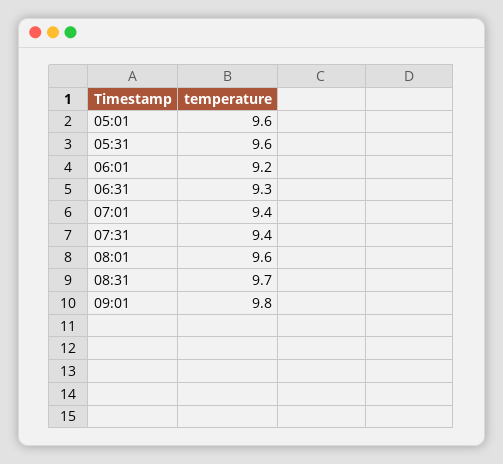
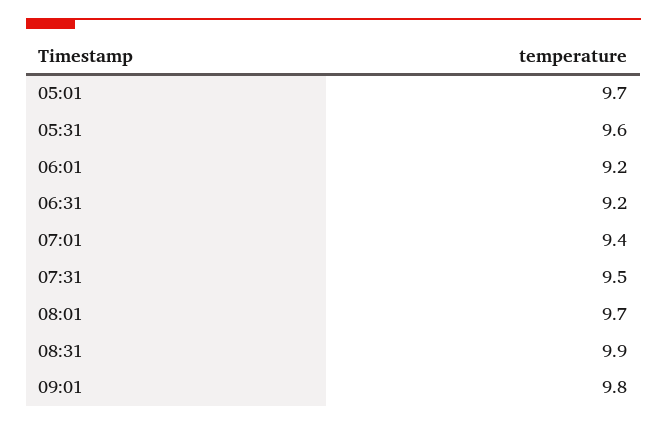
  {
-   "05:01": 9.6,
+   "05:01": 9.7,
    "05:31": 9.6,
    "06:01": 9.2,
-   "06:31": 9.3,
+   "06:31": 9.2,
    "07:01": 9.4,
-   "07:31": 9.4,
+   "07:31": 9.5,
-   "08:01": 9.6,
+   "08:01": 9.7,
-   "08:31": 9.7,
+   "08:31": 9.9,
    "09:01": 9.8
  }

